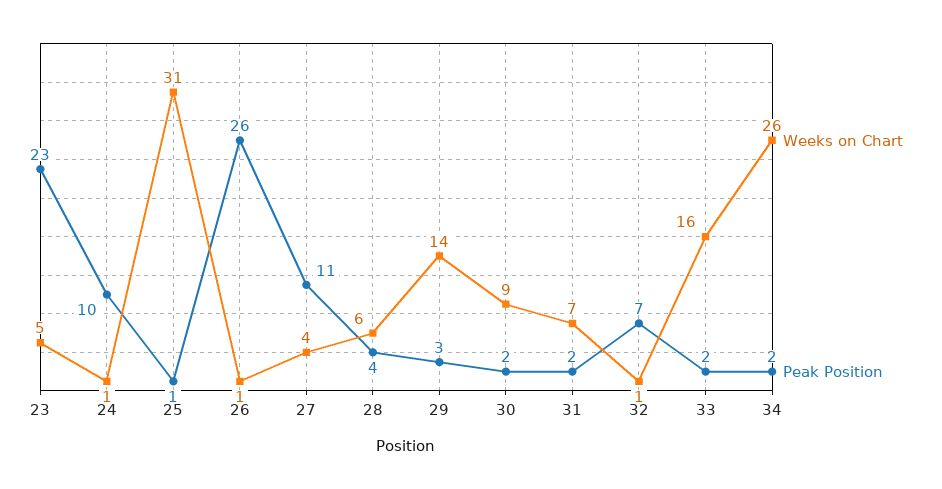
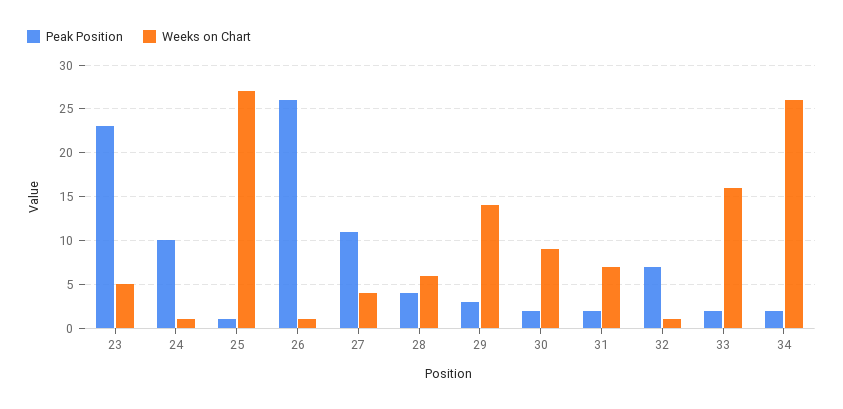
  {
    "Weeks on Chart": {
      "23": 5,
      "24": 1,
-     "25": 31,
+     "25": 27,
      "26": 1,
      "27": 4,
      "28": 6,
      "29": 14,
      "30": 9,
      "31": 7,
      "32": 1,
      "33": 16,
      "34": 26
    },
    "Peak Position": {
      "23": 23,
      "24": 10,
      "25": 1,
      "26": 26,
      "27": 11,
      "28": 4,
      "29": 3,
      "30": 2,
      "31": 2,
      "32": 7,
      "33": 2,
      "34": 2
    }
  }

